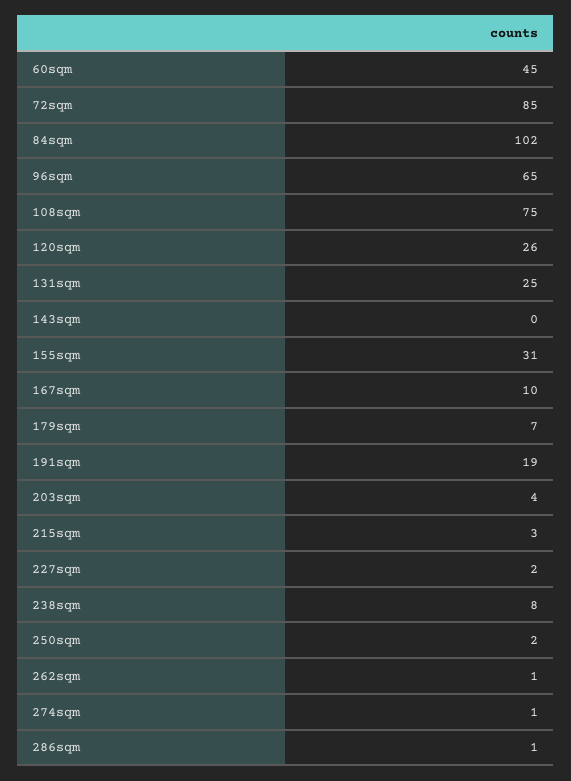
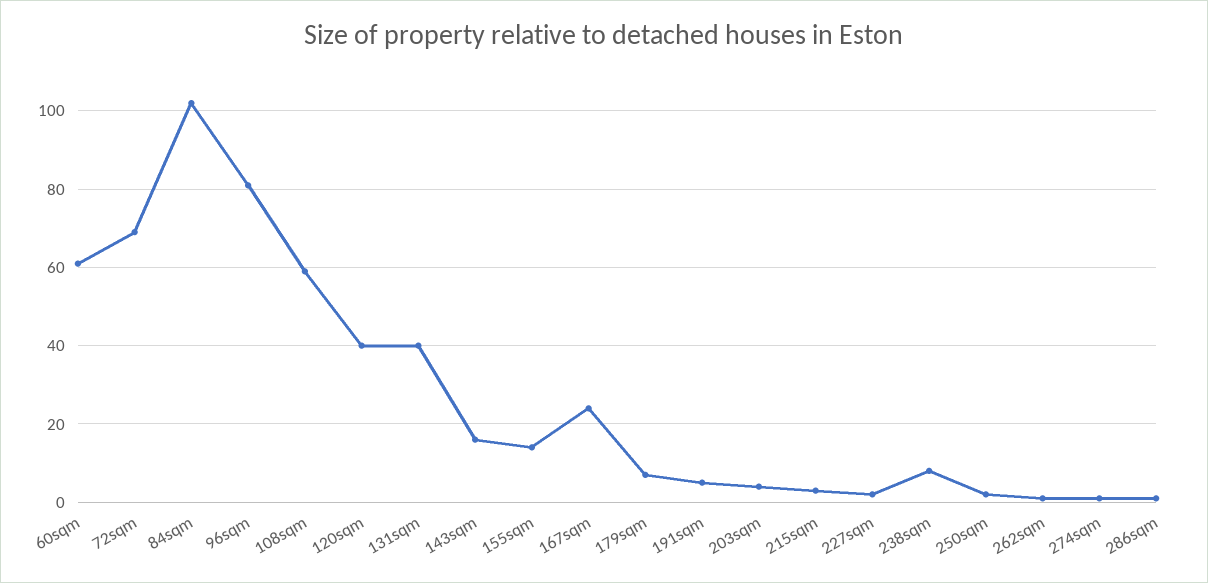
  {
-   "60sqm": 45,
+   "60sqm": 60,
-   "72sqm": 85,
+   "72sqm": 70,
    "84sqm": 102,
-   "96sqm": 65,
+   "96sqm": 80,
-   "108sqm": 75,
+   "108sqm": 60,
-   "120sqm": 26,
+   "120sqm": 40,
-   "131sqm": 25,
+   "131sqm": 40,
-   "143sqm": 0,
+   "143sqm": 15,
-   "155sqm": 31,
+   "155sqm": 15,
-   "167sqm": 10,
+   "167sqm": 25,
    "179sqm": 7,
-   "191sqm": 19,
+   "191sqm": 5,
    "203sqm": 4,
    "215sqm": 3,
    "227sqm": 2,
    "238sqm": 8,
    "250sqm": 2,
    "262sqm": 1,
    "274sqm": 1,
    "286sqm": 1
  }

